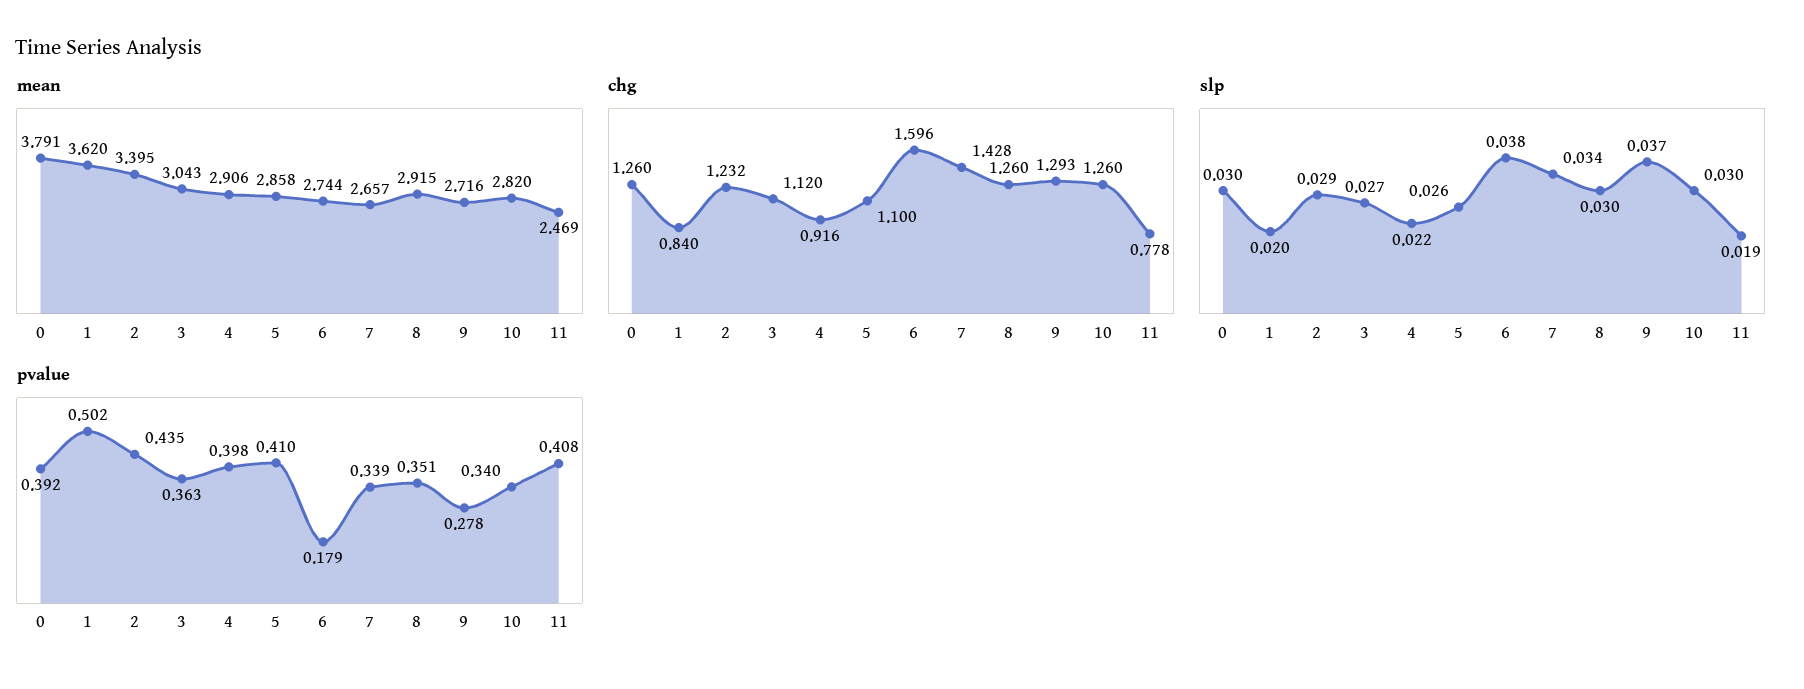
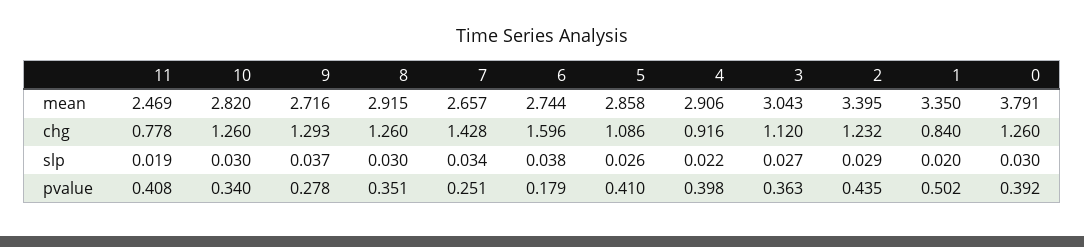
  {
    "mean": {
      "0": 3.791,
-     "1": 3.62,
+     "1": 3.35,
      "2": 3.395,
      "3": 3.043,
      "4": 2.906,
      "5": 2.858,
      "6": 2.744,
      "7": 2.657,
      "8": 2.915,
      "9": 2.716,
      "10": 2.82,
      "11": 2.469
    },
    "chg": {
      "0": 1.26,
      "1": 0.84,
      "2": 1.232,
      "3": 1.12,
      "4": 0.916,
-     "5": 1.1,
+     "5": 1.086,
      "6": 1.596,
      "7": 1.428,
      "8": 1.26,
      "9": 1.293,
      "10": 1.26,
      "11": 0.778
    },
    "slp": {
      "0": 0.03,
      "1": 0.02,
      "2": 0.029,
      "3": 0.027,
      "4": 0.022,
      "5": 0.026,
      "6": 0.038,
      "7": 0.034,
      "8": 0.03,
      "9": 0.037,
      "10": 0.03,
      "11": 0.019
    },
    "pvalue": {
      "0": 0.392,
      "1": 0.502,
      "2": 0.435,
      "3": 0.363,
      "4": 0.398,
      "5": 0.41,
      "6": 0.179,
-     "7": 0.339,
+     "7": 0.251,
      "8": 0.351,
      "9": 0.278,
      "10": 0.34,
      "11": 0.408
    }
  }

